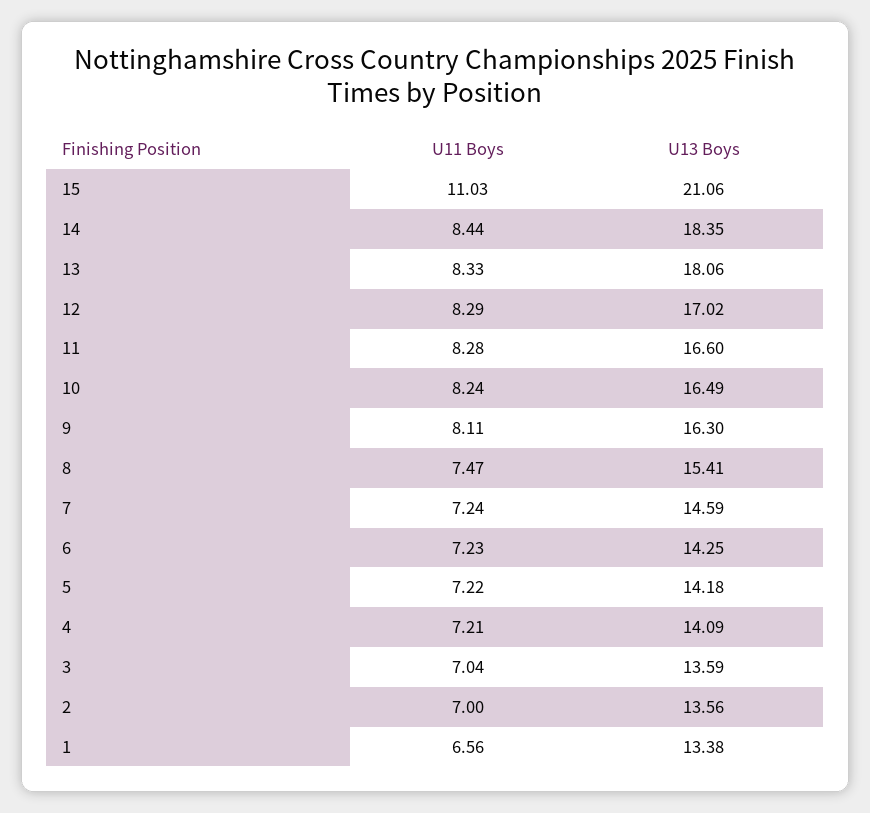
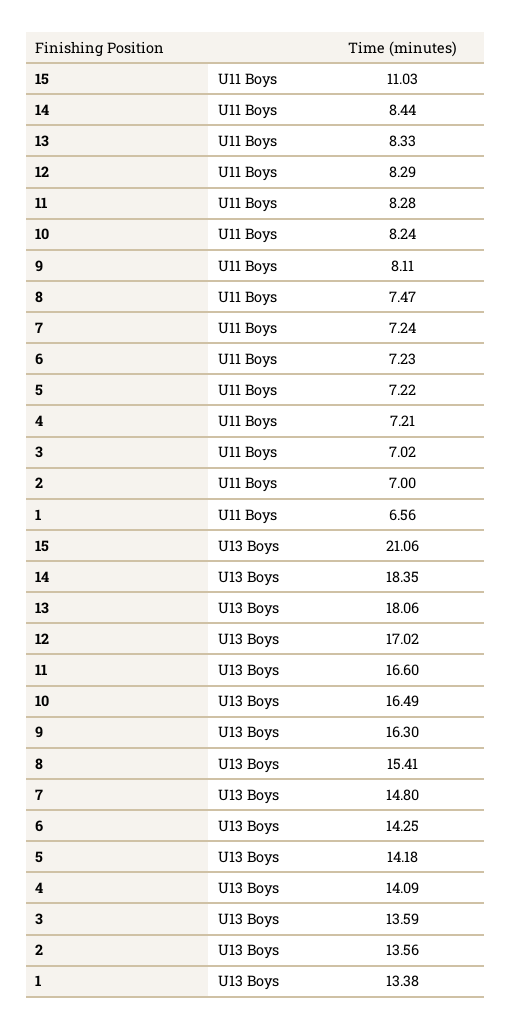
  {
    "U11 Boys": {
      "15": 11.03,
      "14": 8.44,
      "13": 8.33,
      "12": 8.29,
      "11": 8.28,
      "10": 8.24,
      "9": 8.11,
      "8": 7.47,
      "7": 7.24,
      "6": 7.23,
      "5": 7.22,
      "4": 7.21,
-     "3": 7.04,
+     "3": 7.02,
      "2": 7,
      "1": 6.56
    },
    "U13 Boys": {
      "15": 21.06,
      "14": 18.35,
      "13": 18.06,
      "12": 17.02,
      "11": 16.6,
      "10": 16.49,
      "9": 16.3,
      "8": 15.41,
-     "7": 14.59,
+     "7": 14.8,
      "6": 14.25,
      "5": 14.18,
      "4": 14.09,
      "3": 13.59,
      "2": 13.56,
      "1": 13.38
    }
  }

